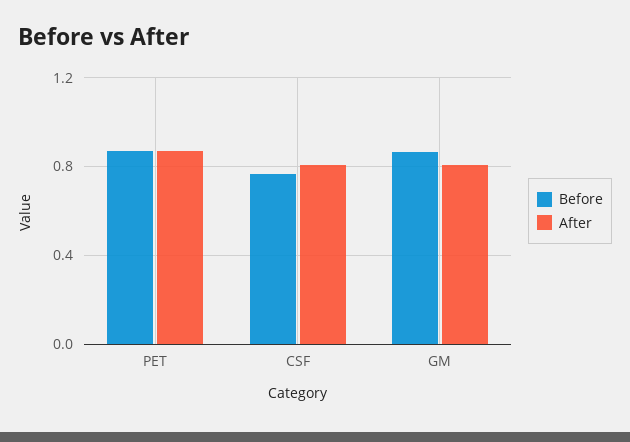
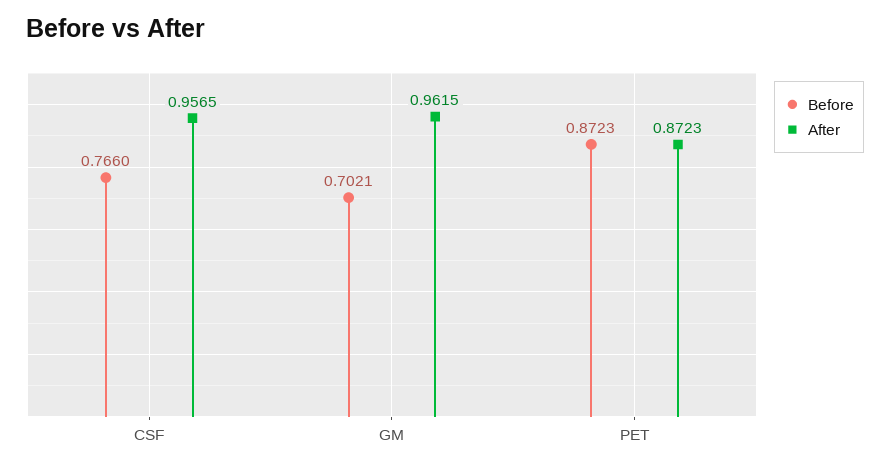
  {
    "Before": {
      "PET": 0.8723,
      "CSF": 0.766,
-     "GM": 0.85
+     "GM": 0.7021
    },
    "After": {
      "PET": 0.8723,
-     "CSF": 0.8,
+     "CSF": 0.9565,
-     "GM": 0.8
+     "GM": 0.9615
    }
  }

